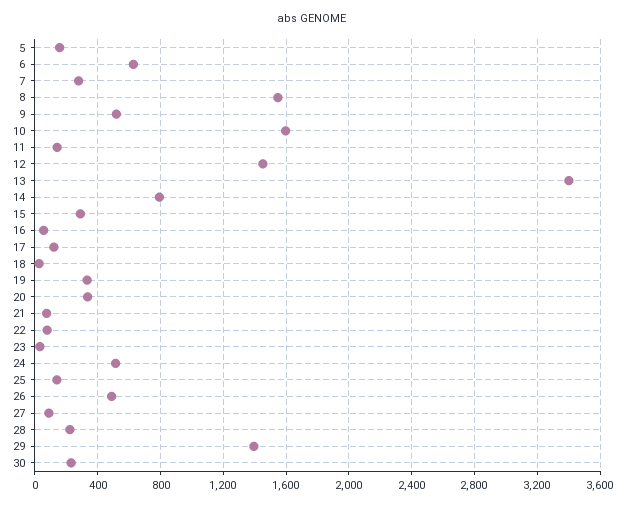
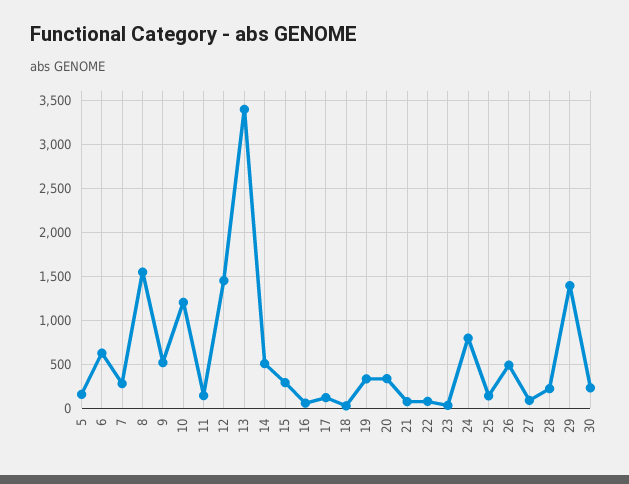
  {
    "5": 150,
    "6": 650,
    "7": 300,
    "8": 1550,
    "9": 500,
-   "10": 1600,
+   "10": 1200,
    "11": 150,
    "12": 1450,
    "13": 3400,
-   "14": 800,
+   "14": 500,
    "15": 300,
    "16": 50,
    "17": 100,
    "18": 50,
    "19": 350,
    "20": 350,
    "21": 100,
    "22": 100,
    "23": 50,
-   "24": 500,
+   "24": 800,
    "25": 150,
    "26": 500,
    "27": 100,
    "28": 200,
    "29": 1400,
    "30": 250
  }

